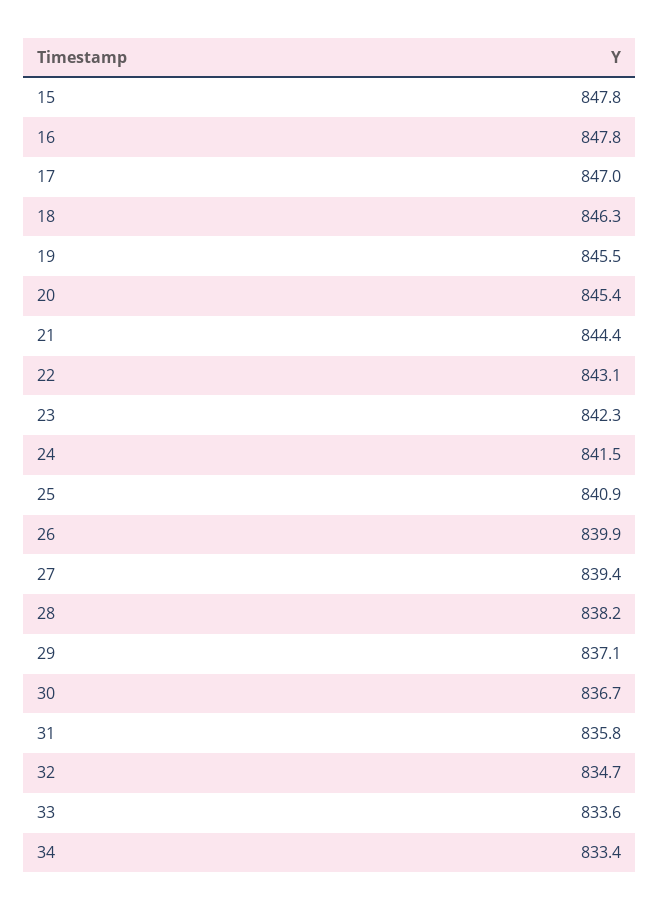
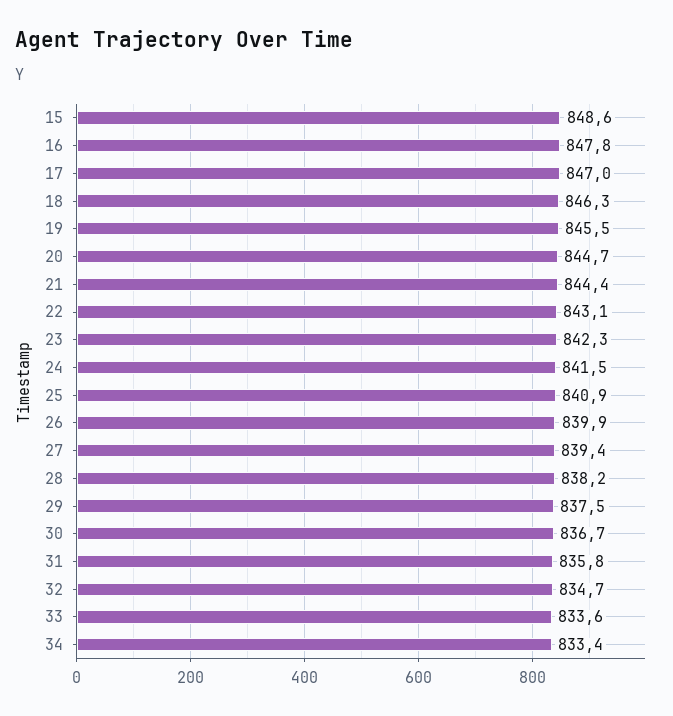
  {
-   "15": 847.8,
+   "15": 848.6,
    "16": 847.8,
    "17": 847,
    "18": 846.3,
    "19": 845.5,
-   "20": 845.4,
+   "20": 844.7,
    "21": 844.4,
    "22": 843.1,
    "23": 842.3,
    "24": 841.5,
    "25": 840.9,
    "26": 839.9,
    "27": 839.4,
    "28": 838.2,
-   "29": 837.1,
+   "29": 837.5,
    "30": 836.7,
    "31": 835.8,
    "32": 834.7,
    "33": 833.6,
    "34": 833.4
  }

